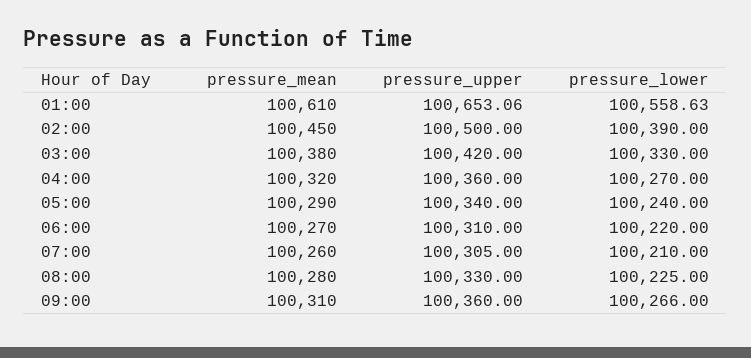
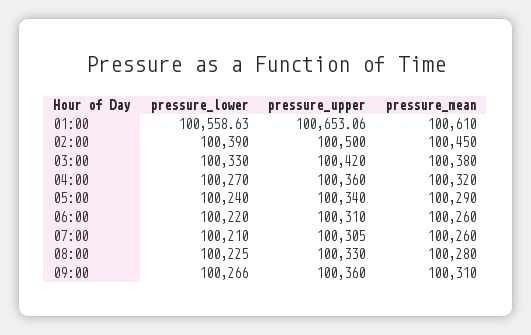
  {
    "pressure_mean": {
      "01:00": 100610,
      "02:00": 100450,
      "03:00": 100380,
      "04:00": 100320,
      "05:00": 100290,
-     "06:00": 100270,
+     "06:00": 100260,
      "07:00": 100260,
      "08:00": 100280,
      "09:00": 100310
    },
    "pressure_upper": {
      "01:00": 100653.06,
      "02:00": 100500,
      "03:00": 100420,
      "04:00": 100360,
      "05:00": 100340,
      "06:00": 100310,
      "07:00": 100305,
      "08:00": 100330,
      "09:00": 100360
    },
    "pressure_lower": {
      "01:00": 100558.63,
      "02:00": 100390,
      "03:00": 100330,
      "04:00": 100270,
      "05:00": 100240,
      "06:00": 100220,
      "07:00": 100210,
      "08:00": 100225,
      "09:00": 100266
    }
  }

